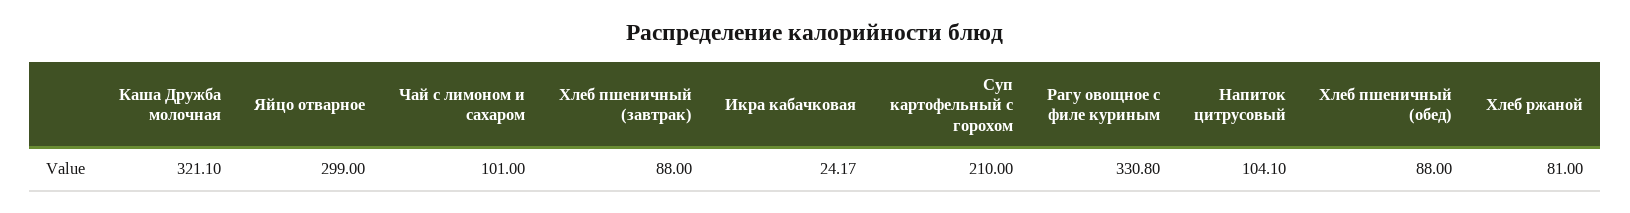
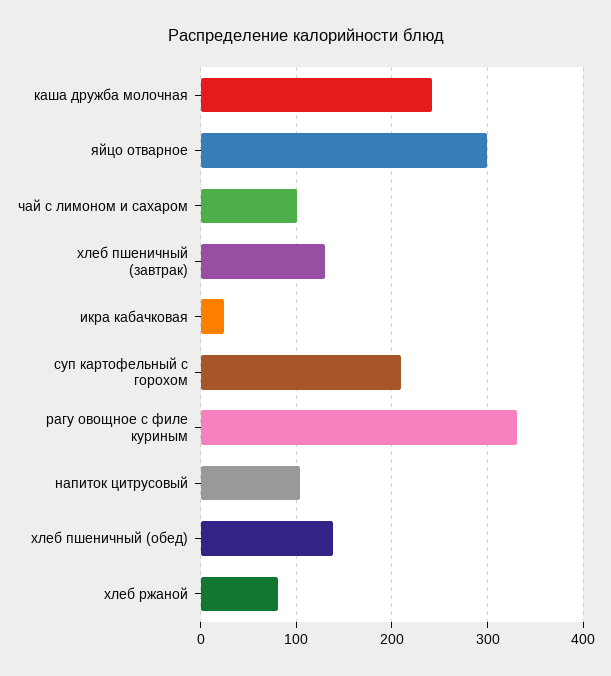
  {
-   "Каша Дружба молочная": 321.1,
+   "Каша Дружба молочная": 240,
    "Яйцо отварное": 299,
    "Чай с лимоном и сахаром": 101,
-   "Хлеб пшеничный (завтрак)": 88,
+   "Хлеб пшеничный (завтрак)": 130,
    "Икра кабачковая": 24.17,
    "Суп картофельный с горохом": 210,
    "Рагу овощное с филе куриным": 330.8,
    "Напиток цитрусовый": 104.1,
-   "Хлеб пшеничный (обед)": 88,
+   "Хлеб пшеничный (обед)": 140,
    "Хлеб ржаной": 81
  }

